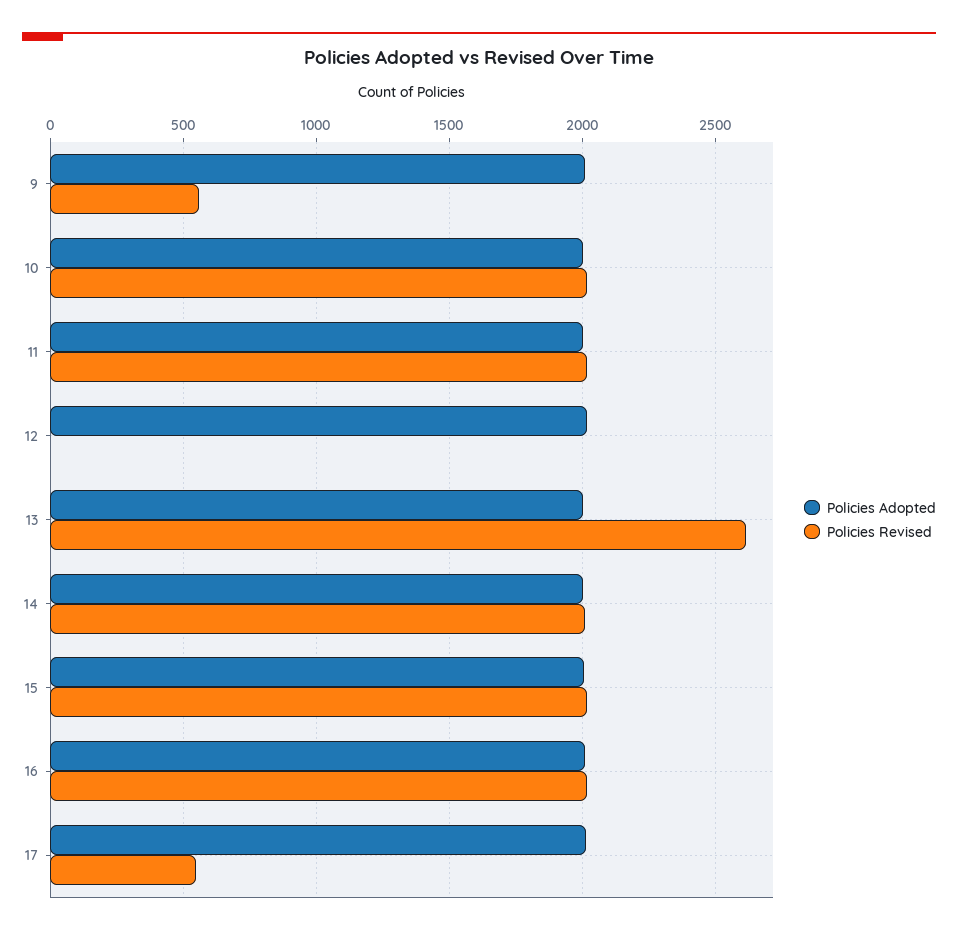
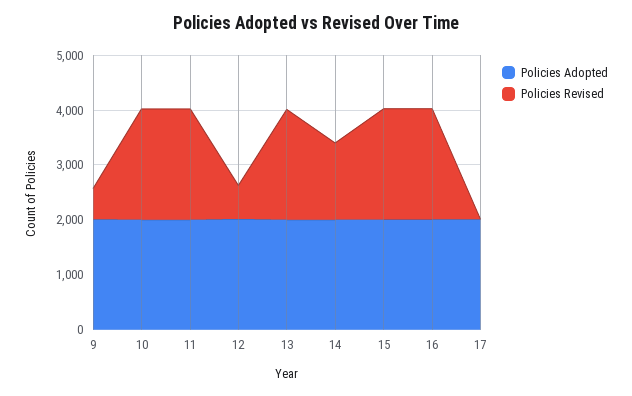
  {
    "Policies Adopted": {
      "9": 2000,
      "10": 2000,
      "11": 2000,
      "12": 2000,
      "13": 2000,
      "14": 2000,
      "15": 2000,
      "16": 2000,
      "17": 2000
    },
    "Policies Revised": {
      "9": 550,
      "10": 2000,
      "11": 2000,
-     "12": 0,
+     "12": 600,
-     "13": 2600,
+     "13": 2000,
-     "14": 2000,
+     "14": 1400,
      "15": 2000,
      "16": 2000,
-     "17": 550
+     "17": 0
    }
  }

